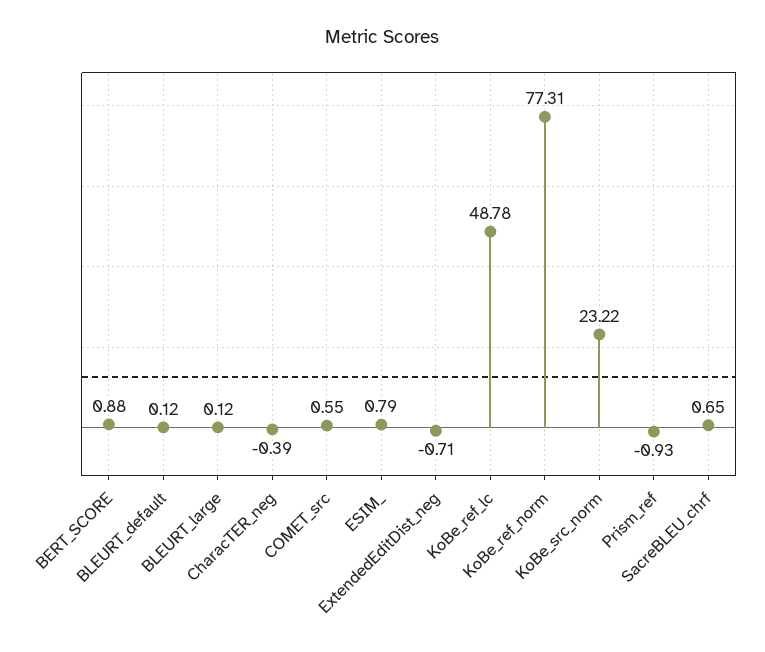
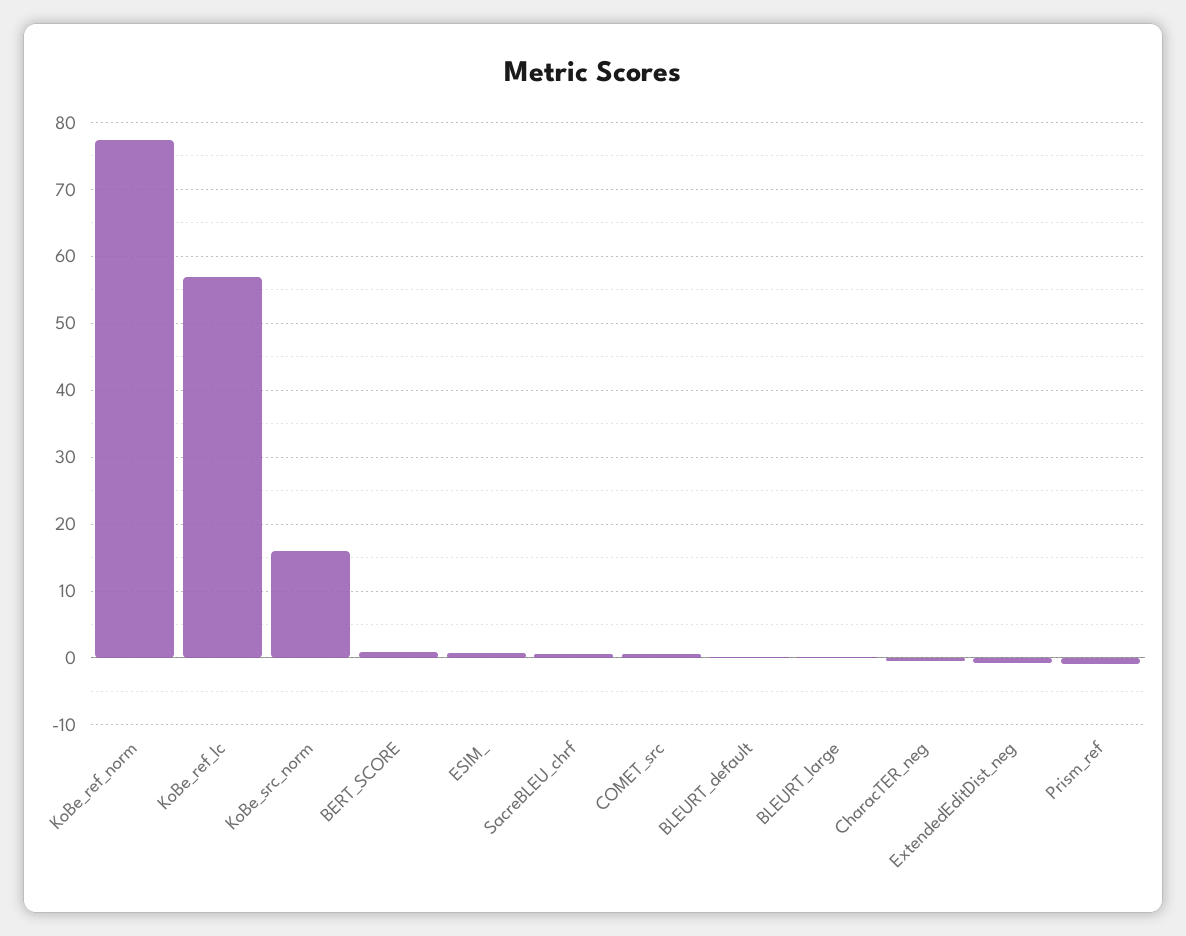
  {
    "BERT_SCORE": 0.88,
    "BLEURT_default": 0.12,
    "BLEURT_large": 0.12,
    "CharacTER_neg": -0.39,
    "COMET_src": 0.55,
    "ESIM_": 0.79,
    "ExtendedEditDist_neg": -0.71,
-   "KoBe_ref_lc": 48.78,
+   "KoBe_ref_lc": 57,
    "KoBe_ref_norm": 77.31,
-   "KoBe_src_norm": 23.22,
+   "KoBe_src_norm": 16,
    "Prism_ref": -0.93,
    "SacreBLEU_chrf": 0.65
  }

